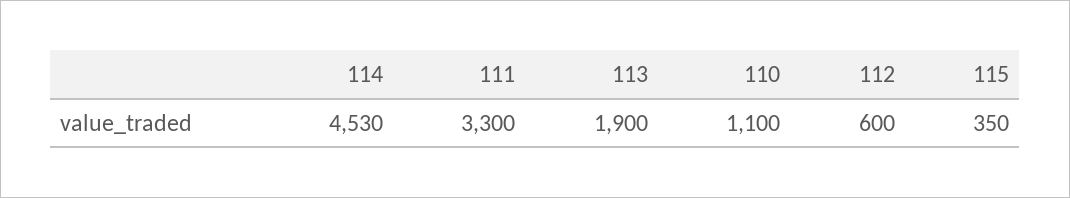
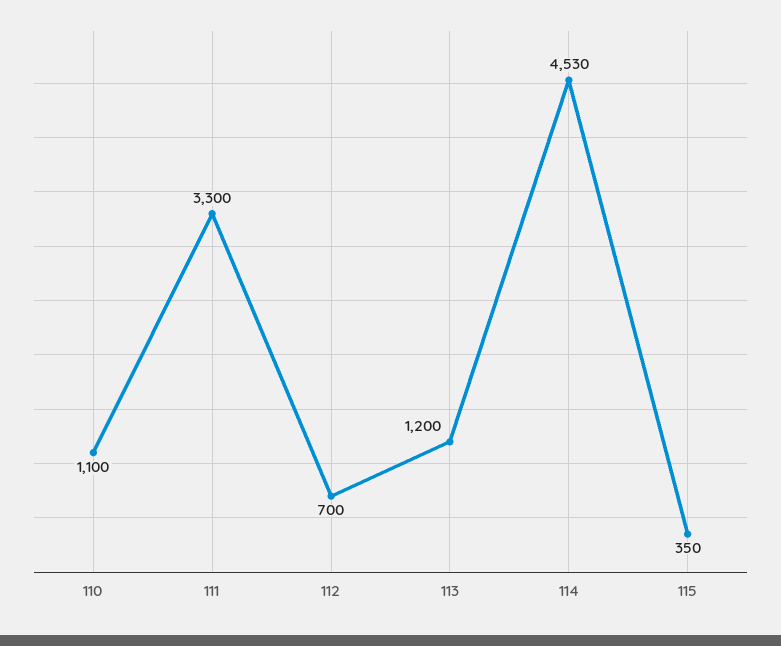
  {
    "114": 4530,
    "111": 3300,
-   "113": 1900,
+   "113": 1200,
    "110": 1100,
-   "112": 600,
+   "112": 700,
    "115": 350
  }

